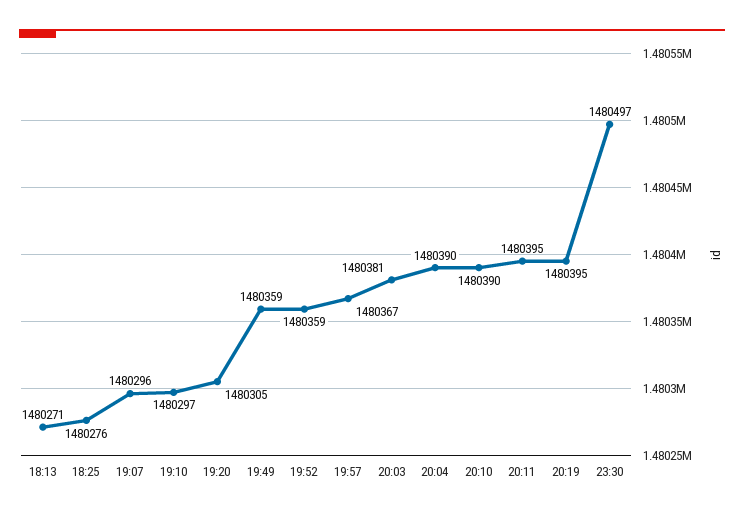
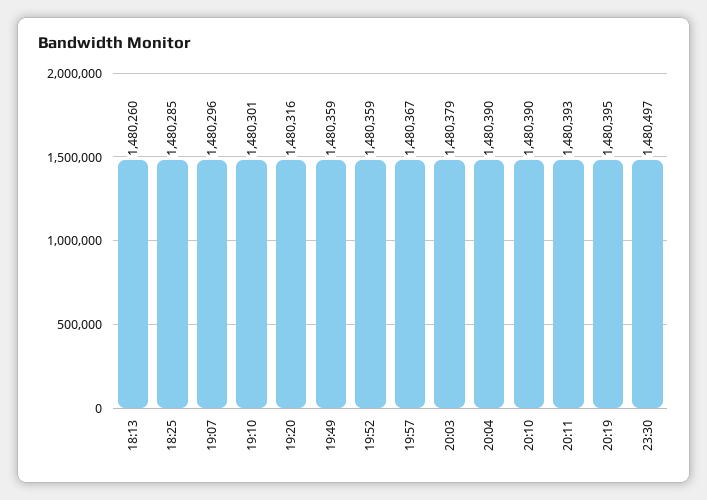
  {
-   "18:13": 1480271,
+   "18:13": 1480260,
-   "18:25": 1480276,
+   "18:25": 1480285,
    "19:07": 1480296,
-   "19:10": 1480297,
+   "19:10": 1480301,
-   "19:20": 1480305,
+   "19:20": 1480316,
    "19:49": 1480359,
    "19:52": 1480359,
    "19:57": 1480367,
-   "20:03": 1480381,
+   "20:03": 1480379,
    "20:04": 1480390,
    "20:10": 1480390,
-   "20:11": 1480395,
+   "20:11": 1480393,
    "20:19": 1480395,
    "23:30": 1480497
  }

